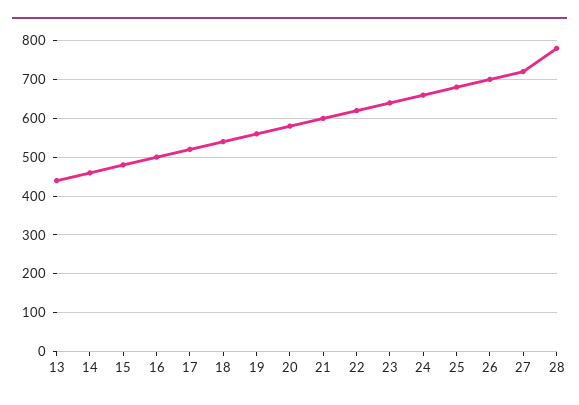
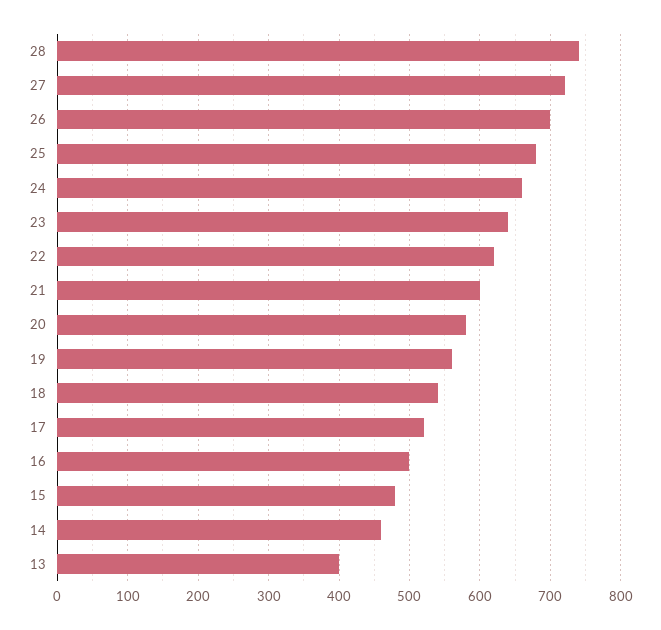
  {
-   "13": 440,
+   "13": 400,
    "14": 460,
    "15": 480,
    "16": 500,
    "17": 520,
    "18": 540,
    "19": 560,
    "20": 580,
    "21": 600,
    "22": 620,
    "23": 640,
    "24": 660,
    "25": 680,
    "26": 700,
    "27": 720,
-   "28": 780
+   "28": 740
  }

